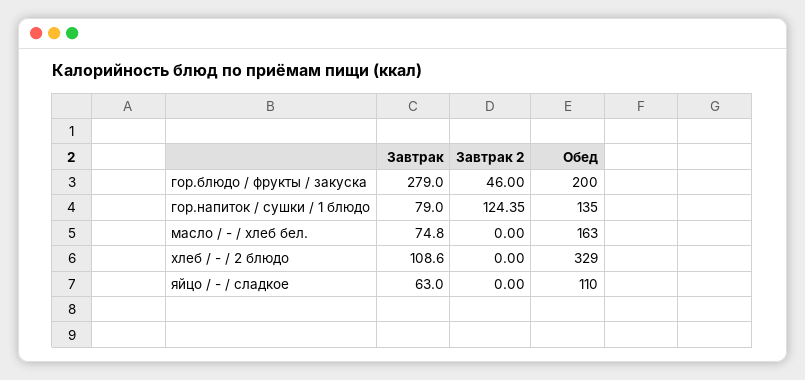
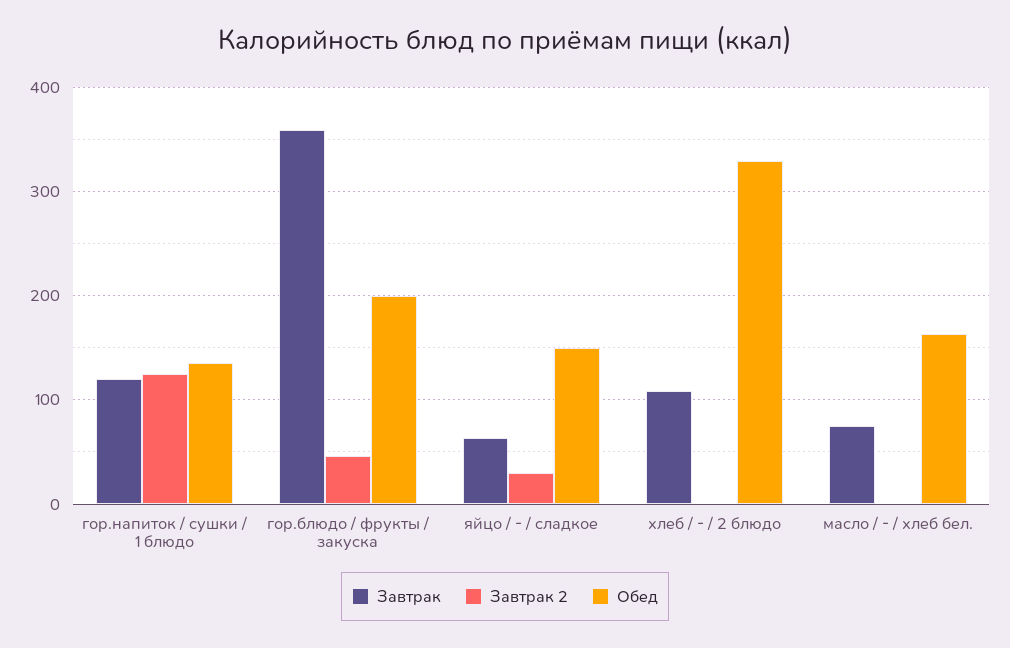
  {
    "Завтрак": {
-     "гор.блюдо / фрукты / закуска": 279,
+     "гор.блюдо / фрукты / закуска": 360,
-     "гор.напиток / сушки / 1 блюдо": 79,
+     "гор.напиток / сушки / 1 блюдо": 120,
      "масло / - / хлеб бел.": 74.8,
      "хлеб / - / 2 блюдо": 108.6,
      "яйцо / - / сладкое": 63
    },
    "Завтрак 2": {
      "гор.блюдо / фрукты / закуска": 46,
      "гор.напиток / сушки / 1 блюдо": 124.35,
      "масло / - / хлеб бел.": 0,
      "хлеб / - / 2 блюдо": 0,
-     "яйцо / - / сладкое": 0
+     "яйцо / - / сладкое": 30
    },
    "Обед": {
      "гор.блюдо / фрукты / закуска": 200,
      "гор.напиток / сушки / 1 блюдо": 135,
      "масло / - / хлеб бел.": 163,
      "хлеб / - / 2 блюдо": 329,
-     "яйцо / - / сладкое": 110
+     "яйцо / - / сладкое": 150
    }
  }

